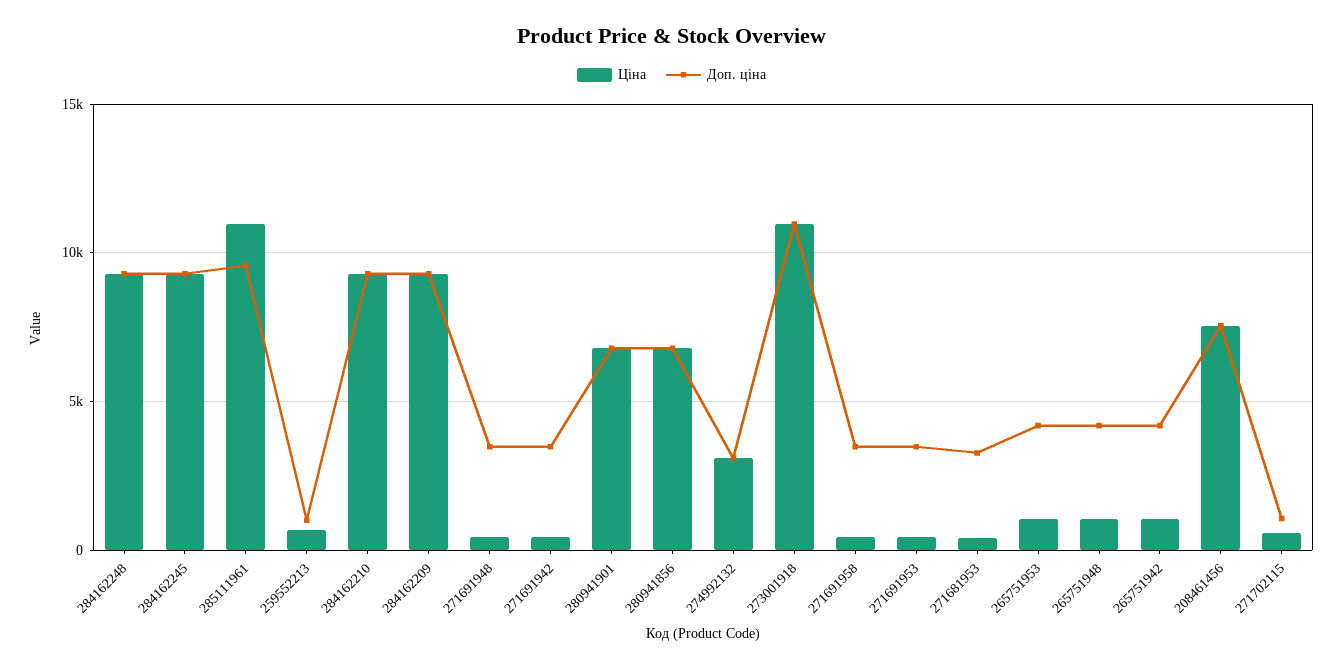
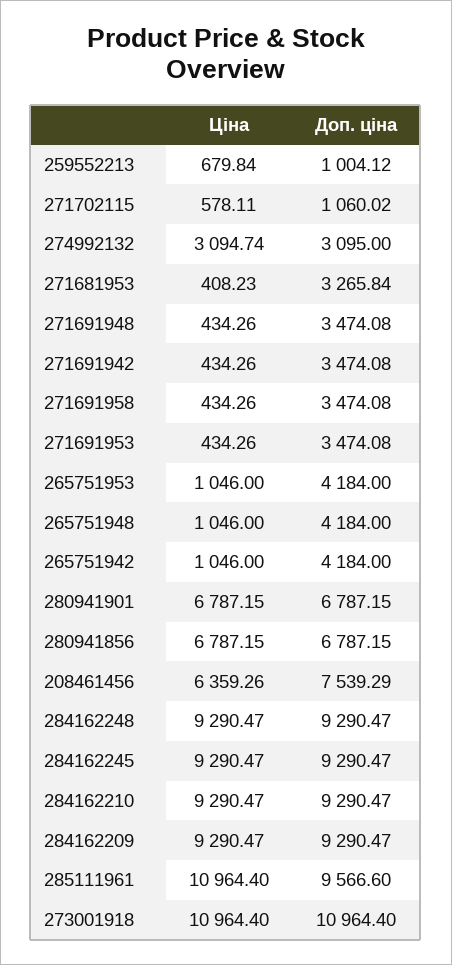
  {
    "Ціна": {
      "284162248": 9290.47,
      "284162245": 9290.47,
      "285111961": 10964.4,
      "259552213": 679.84,
      "284162210": 9290.47,
      "284162209": 9290.47,
      "271691948": 434.26,
      "271691942": 434.26,
      "280941901": 6787.15,
      "280941856": 6787.15,
      "274992132": 3094.74,
      "273001918": 10964.4,
      "271691958": 434.26,
      "271691953": 434.26,
      "271681953": 408.23,
      "265751953": 1046,
      "265751948": 1046,
      "265751942": 1046,
-     "208461456": 7500,
+     "208461456": 6359.26,
      "271702115": 578.11
    },
    "Доп. ціна": {
      "284162248": 9290.47,
      "284162245": 9290.47,
      "285111961": 9566.6,
      "259552213": 1004.12,
      "284162210": 9290.47,
      "284162209": 9290.47,
      "271691948": 3474.08,
      "271691942": 3474.08,
      "280941901": 6787.15,
      "280941856": 6787.15,
      "274992132": 3095,
      "273001918": 10964.4,
      "271691958": 3474.08,
      "271691953": 3474.08,
      "271681953": 3265.84,
      "265751953": 4184,
      "265751948": 4184,
      "265751942": 4184,
      "208461456": 7539.29,
      "271702115": 1060.02
    }
  }

